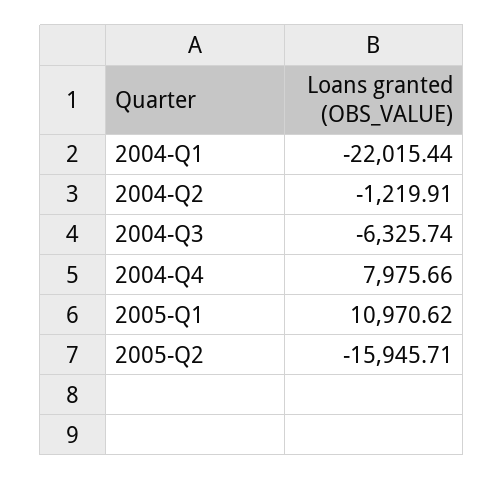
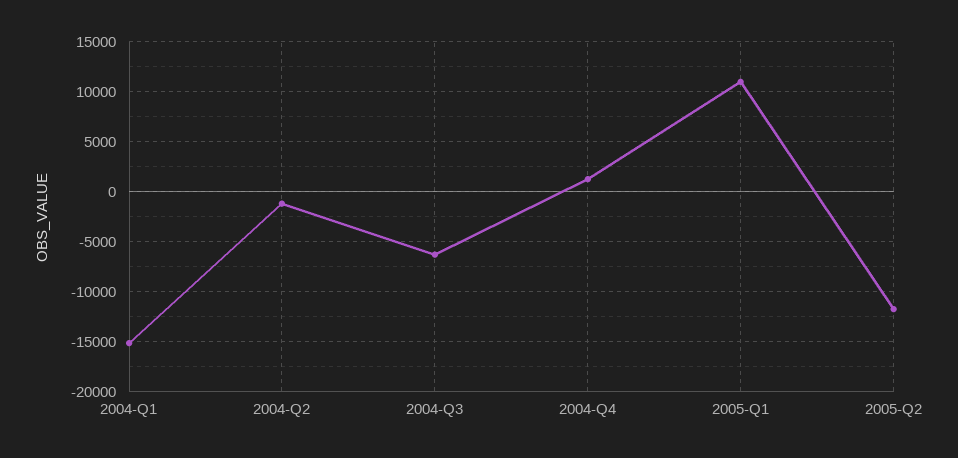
  {
-   "2004-Q1": -22015.44,
+   "2004-Q1": -15000,
    "2004-Q2": -1219.91,
    "2004-Q3": -6325.74,
-   "2004-Q4": 7975.66,
+   "2004-Q4": 1000,
    "2005-Q1": 10970.62,
-   "2005-Q2": -15945.71
+   "2005-Q2": -12000
  }

